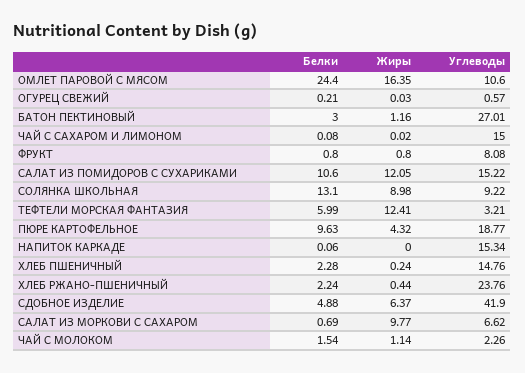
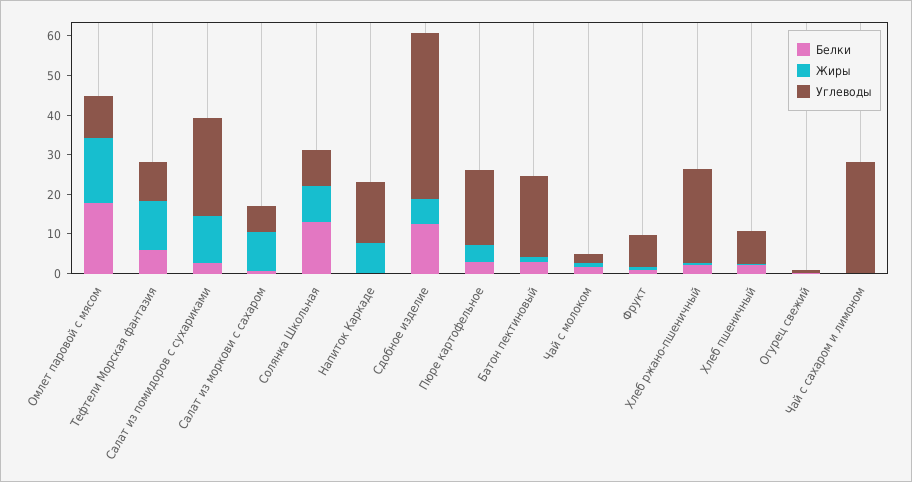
  {
    "Белки": {
-     "ОМЛЕТ ПАРОВОЙ С МЯСОМ": 24.4,
+     "ОМЛЕТ ПАРОВОЙ С МЯСОМ": 17.5,
      "ОГУРЕЦ СВЕЖИЙ": 0.21,
      "БАТОН ПЕКТИНОВЫЙ": 3,
      "ЧАЙ С САХАРОМ И ЛИМОНОМ": 0.08,
      "ФРУКТ": 0.8,
-     "САЛАТ ИЗ ПОМИДОРОВ С СУХАРИКАМИ": 10.6,
+     "САЛАТ ИЗ ПОМИДОРОВ С СУХАРИКАМИ": 2.5,
      "СОЛЯНКА ШКОЛЬНАЯ": 13.1,
      "ТЕФТЕЛИ МОРСКАЯ ФАНТАЗИЯ": 5.99,
-     "ПЮРЕ КАРТОФЕЛЬНОЕ": 9.63,
+     "ПЮРЕ КАРТОФЕЛЬНОЕ": 2.5,
      "НАПИТОК КАРКАДЕ": 0.06,
      "ХЛЕБ ПШЕНИЧНЫЙ": 2.28,
      "ХЛЕБ РЖАНО-ПШЕНИЧНЫЙ": 2.24,
-     "СДОБНОЕ ИЗДЕЛИЕ": 4.88,
+     "СДОБНОЕ ИЗДЕЛИЕ": 12.5,
      "САЛАТ ИЗ МОРКОВИ С САХАРОМ": 0.69,
      "ЧАЙ С МОЛОКОМ": 1.54
    },
    "Жиры": {
      "ОМЛЕТ ПАРОВОЙ С МЯСОМ": 16.35,
      "ОГУРЕЦ СВЕЖИЙ": 0.03,
      "БАТОН ПЕКТИНОВЫЙ": 1.16,
      "ЧАЙ С САХАРОМ И ЛИМОНОМ": 0.02,
      "ФРУКТ": 0.8,
      "САЛАТ ИЗ ПОМИДОРОВ С СУХАРИКАМИ": 12.05,
      "СОЛЯНКА ШКОЛЬНАЯ": 8.98,
      "ТЕФТЕЛИ МОРСКАЯ ФАНТАЗИЯ": 12.41,
      "ПЮРЕ КАРТОФЕЛЬНОЕ": 4.32,
-     "НАПИТОК КАРКАДЕ": 0,
+     "НАПИТОК КАРКАДЕ": 7.5,
      "ХЛЕБ ПШЕНИЧНЫЙ": 0.24,
      "ХЛЕБ РЖАНО-ПШЕНИЧНЫЙ": 0.44,
      "СДОБНОЕ ИЗДЕЛИЕ": 6.37,
      "САЛАТ ИЗ МОРКОВИ С САХАРОМ": 9.77,
      "ЧАЙ С МОЛОКОМ": 1.14
    },
    "Углеводы": {
      "ОМЛЕТ ПАРОВОЙ С МЯСОМ": 10.6,
      "ОГУРЕЦ СВЕЖИЙ": 0.57,
-     "БАТОН ПЕКТИНОВЫЙ": 27.01,
+     "БАТОН ПЕКТИНОВЫЙ": 20,
-     "ЧАЙ С САХАРОМ И ЛИМОНОМ": 15,
+     "ЧАЙ С САХАРОМ И ЛИМОНОМ": 27.5,
      "ФРУКТ": 8.08,
-     "САЛАТ ИЗ ПОМИДОРОВ С СУХАРИКАМИ": 15.22,
+     "САЛАТ ИЗ ПОМИДОРОВ С СУХАРИКАМИ": 25,
      "СОЛЯНКА ШКОЛЬНАЯ": 9.22,
-     "ТЕФТЕЛИ МОРСКАЯ ФАНТАЗИЯ": 3.21,
+     "ТЕФТЕЛИ МОРСКАЯ ФАНТАЗИЯ": 10,
      "ПЮРЕ КАРТОФЕЛЬНОЕ": 18.77,
      "НАПИТОК КАРКАДЕ": 15.34,
-     "ХЛЕБ ПШЕНИЧНЫЙ": 14.76,
+     "ХЛЕБ ПШЕНИЧНЫЙ": 7.5,
      "ХЛЕБ РЖАНО-ПШЕНИЧНЫЙ": 23.76,
      "СДОБНОЕ ИЗДЕЛИЕ": 41.9,
      "САЛАТ ИЗ МОРКОВИ С САХАРОМ": 6.62,
      "ЧАЙ С МОЛОКОМ": 2.26
    }
  }

